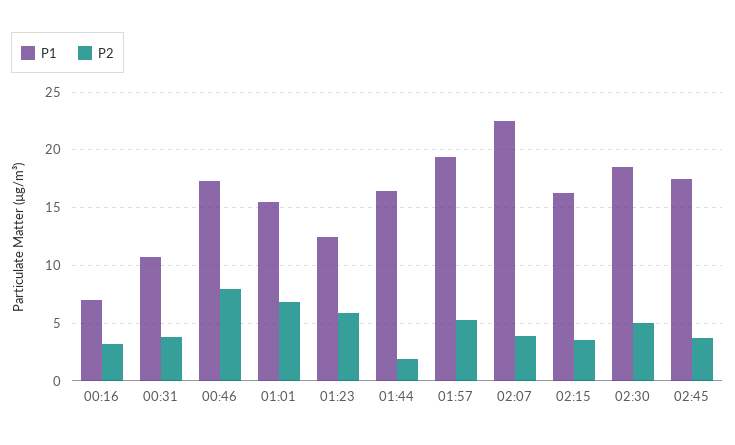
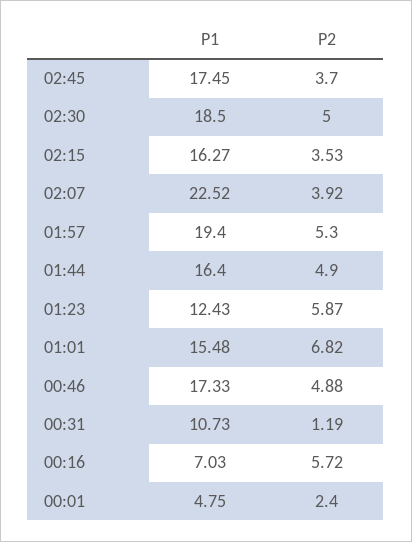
  {
    "P1": {
      "00:16": 7.03,
      "00:31": 10.73,
      "00:46": 17.33,
      "01:01": 15.48,
      "01:23": 12.43,
      "01:44": 16.4,
      "01:57": 19.4,
      "02:07": 22.52,
      "02:15": 16.27,
      "02:30": 18.5,
-     "02:45": 17.45
+     "02:45": 17.45,
+     "00:01": 4.75
    },
    "P2": {
-     "00:16": 3,
+     "00:16": 5.72,
-     "00:31": 4,
+     "00:31": 1.19,
-     "00:46": 8,
+     "00:46": 4.88,
      "01:01": 6.82,
      "01:23": 5.87,
-     "01:44": 2,
+     "01:44": 4.9,
      "01:57": 5.3,
      "02:07": 3.92,
      "02:15": 3.53,
      "02:30": 5,
-     "02:45": 3.7
+     "02:45": 3.7,
+     "00:01": 2.4
    }
  }

